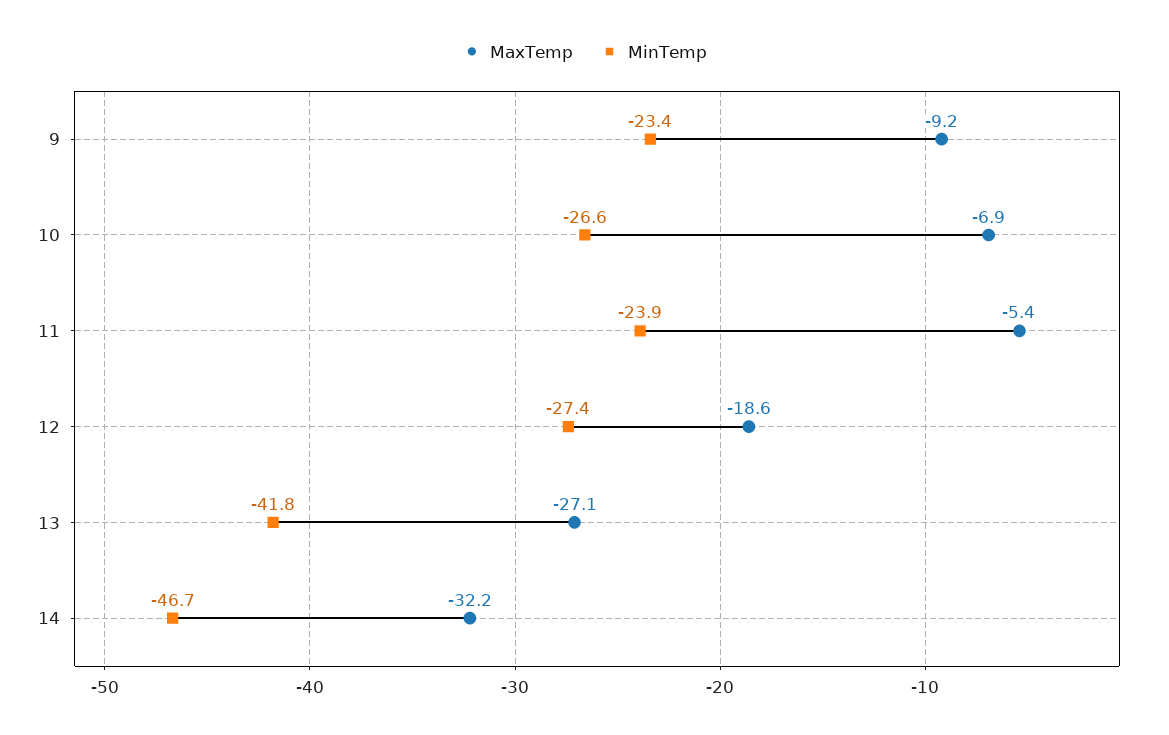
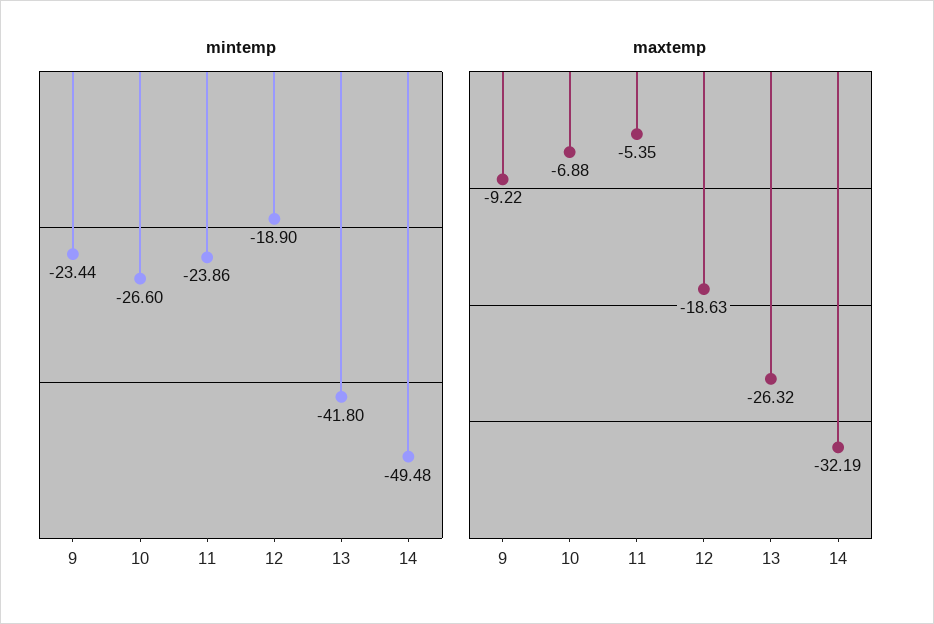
  {
    "MaxTemp": {
      "9": -9.22,
      "10": -6.88,
      "11": -5.35,
      "12": -18.63,
-     "13": -27.1,
+     "13": -26.32,
      "14": -32.19
    },
    "MinTemp": {
      "9": -23.44,
      "10": -26.6,
      "11": -23.86,
-     "12": -27.4,
+     "12": -18.9,
      "13": -41.8,
-     "14": -46.7
+     "14": -49.48
    }
  }

